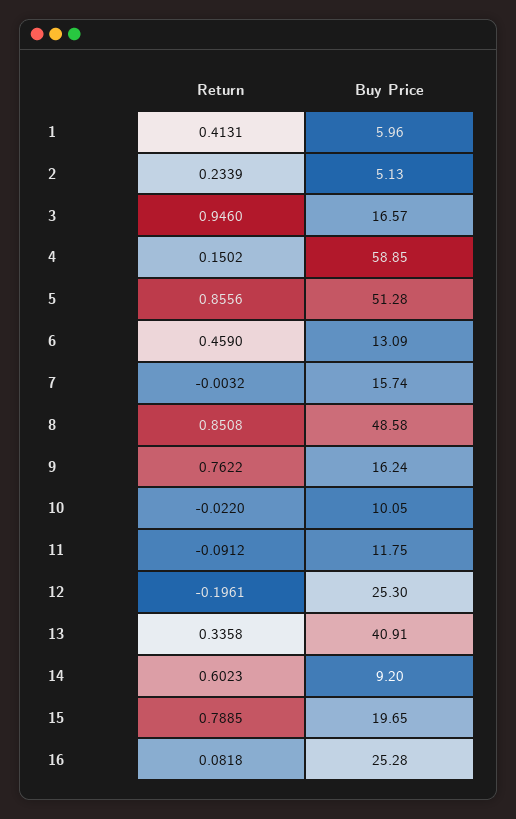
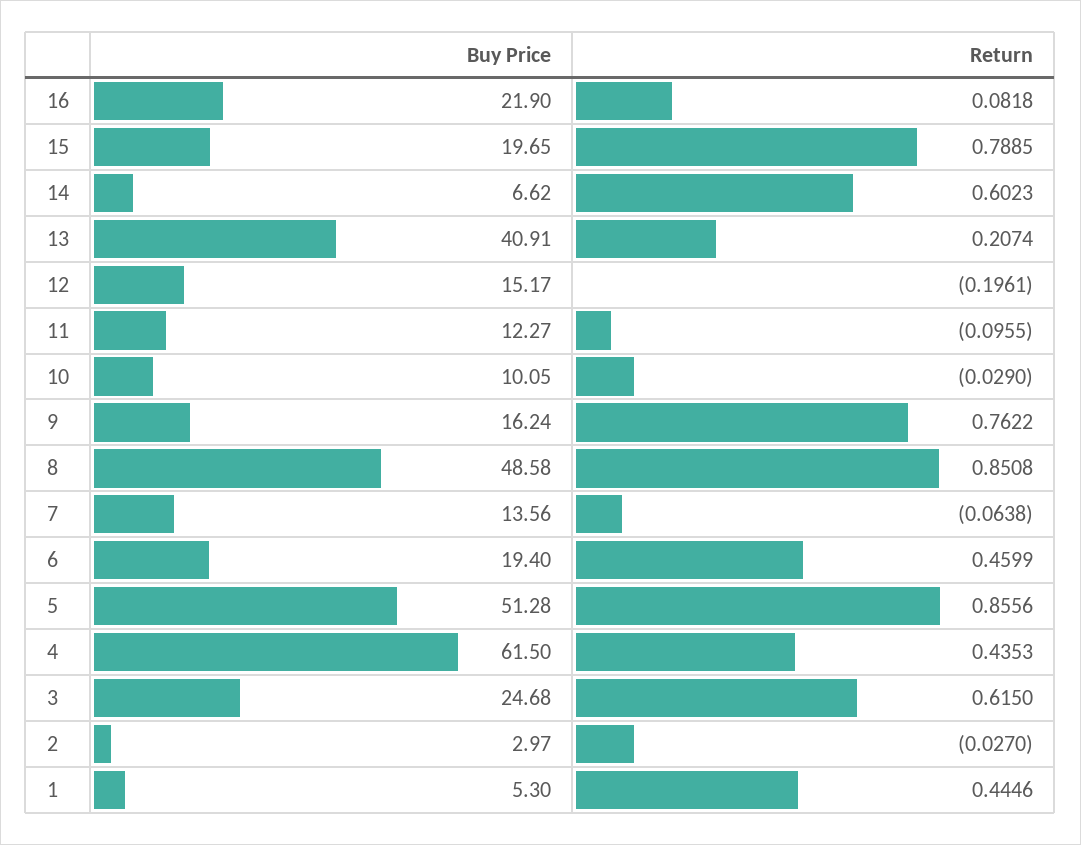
  {
    "Return": {
-     "1": 0.4131,
+     "1": 0.4446,
-     "2": 0.2339,
+     "2": -0.027,
-     "3": 0.946,
+     "3": 0.615,
-     "4": 0.1502,
+     "4": 0.4353,
      "5": 0.8556,
-     "6": 0.459,
+     "6": 0.4599,
-     "7": -0.0032,
+     "7": -0.0638,
      "8": 0.8508,
      "9": 0.7622,
-     "10": -0.022,
+     "10": -0.029,
-     "11": -0.0912,
+     "11": -0.0955,
      "12": -0.1961,
-     "13": 0.3358,
+     "13": 0.2074,
      "14": 0.6023,
      "15": 0.7885,
      "16": 0.0818
    },
    "Buy Price": {
-     "1": 5.96,
+     "1": 5.3,
-     "2": 5.13,
+     "2": 2.97,
-     "3": 16.57,
+     "3": 24.68,
-     "4": 58.85,
+     "4": 61.5,
      "5": 51.28,
-     "6": 13.09,
+     "6": 19.4,
-     "7": 15.74,
+     "7": 13.56,
      "8": 48.58,
      "9": 16.24,
      "10": 10.05,
-     "11": 11.75,
+     "11": 12.27,
-     "12": 25.3,
+     "12": 15.17,
      "13": 40.91,
-     "14": 9.2,
+     "14": 6.62,
      "15": 19.65,
-     "16": 25.28
+     "16": 21.9
    }
  }

